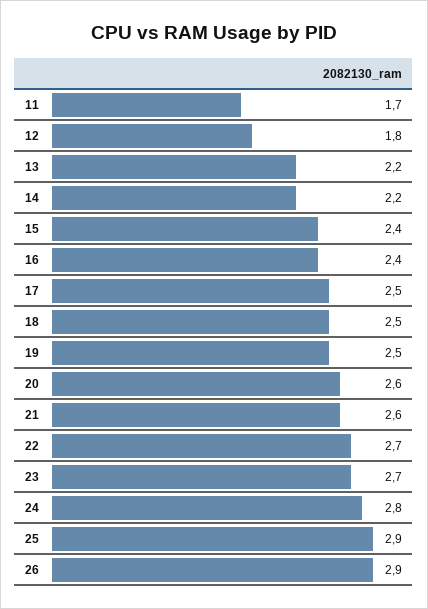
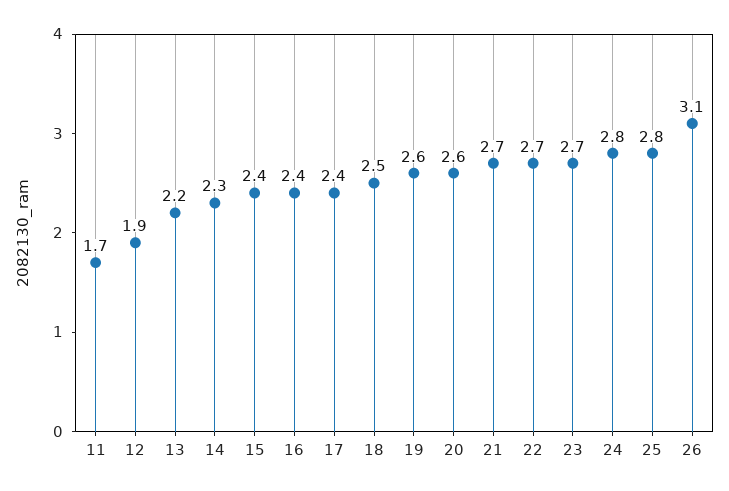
  {
    "11": 1.7,
-   "12": 1.8,
+   "12": 1.9,
    "13": 2.2,
-   "14": 2.2,
+   "14": 2.3,
    "15": 2.4,
    "16": 2.4,
-   "17": 2.5,
+   "17": 2.4,
    "18": 2.5,
-   "19": 2.5,
+   "19": 2.6,
    "20": 2.6,
-   "21": 2.6,
+   "21": 2.7,
    "22": 2.7,
    "23": 2.7,
    "24": 2.8,
-   "25": 2.9,
+   "25": 2.8,
-   "26": 2.9
+   "26": 3.1
  }

